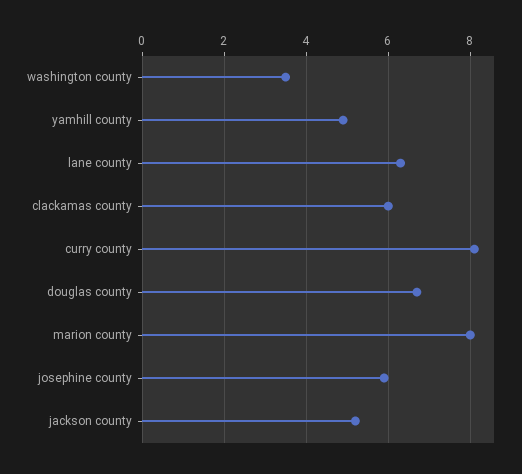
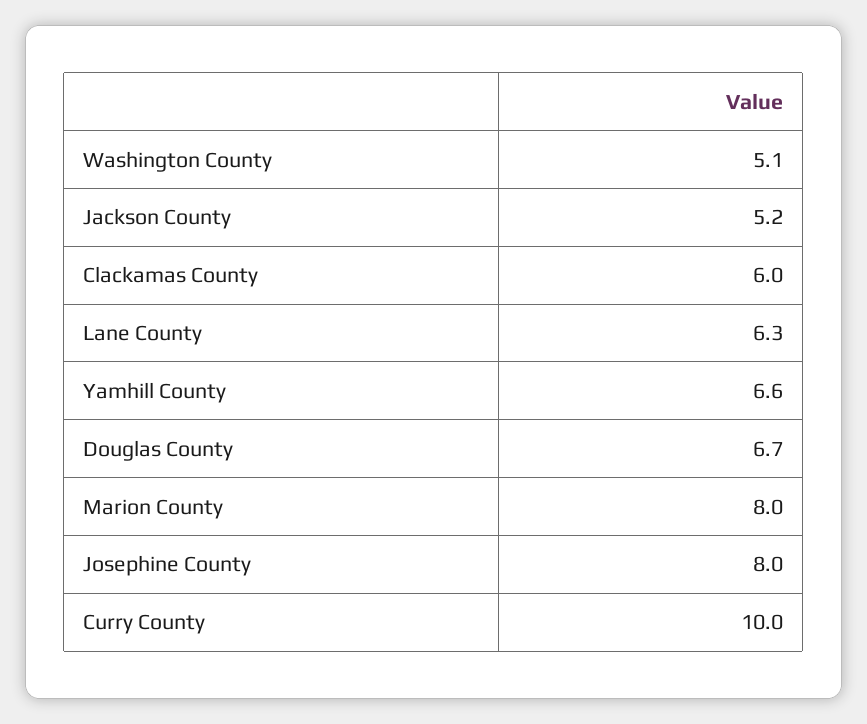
  {
-   "washington county": 3.5,
+   "washington county": 5.1,
-   "yamhill county": 5,
+   "yamhill county": 6.6,
    "lane county": 6.3,
    "clackamas county": 6,
-   "curry county": 8,
+   "curry county": 10,
    "douglas county": 6.7,
    "marion county": 8,
-   "josephine county": 6,
+   "josephine county": 8,
    "jackson county": 5.2
  }

